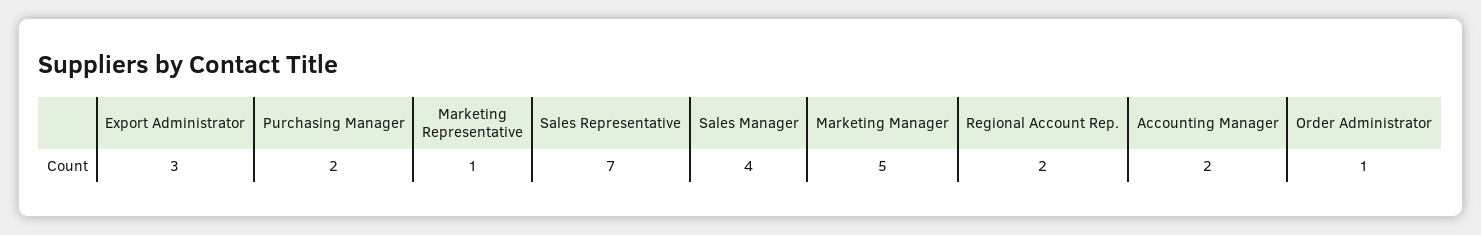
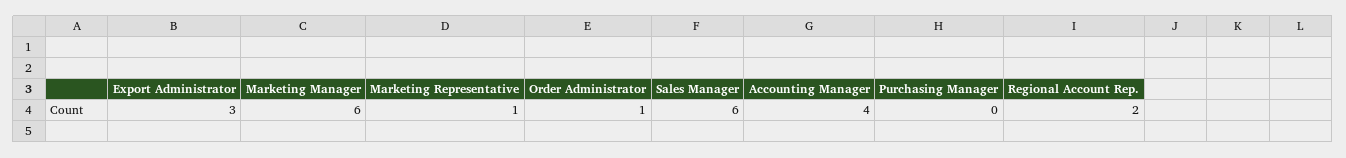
  {
    "Export Administrator": 3,
-   "Purchasing Manager": 2,
+   "Purchasing Manager": 0,
    "Marketing Representative": 1,
-   "Sales Representative": 7,
-   "Sales Manager": 4,
+   "Sales Manager": 6,
-   "Marketing Manager": 5,
+   "Marketing Manager": 6,
    "Regional Account Rep.": 2,
-   "Accounting Manager": 2,
+   "Accounting Manager": 4,
    "Order Administrator": 1
  }

